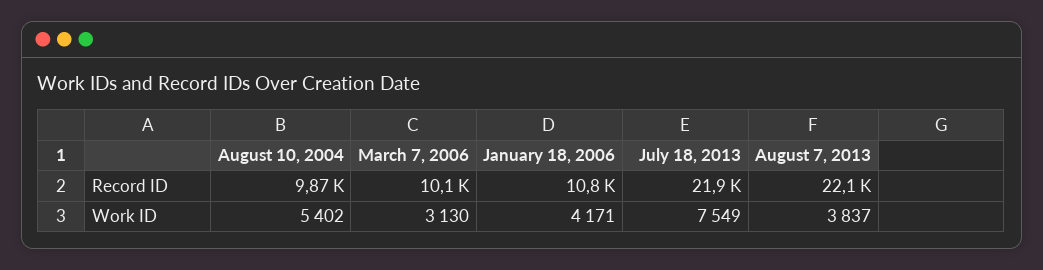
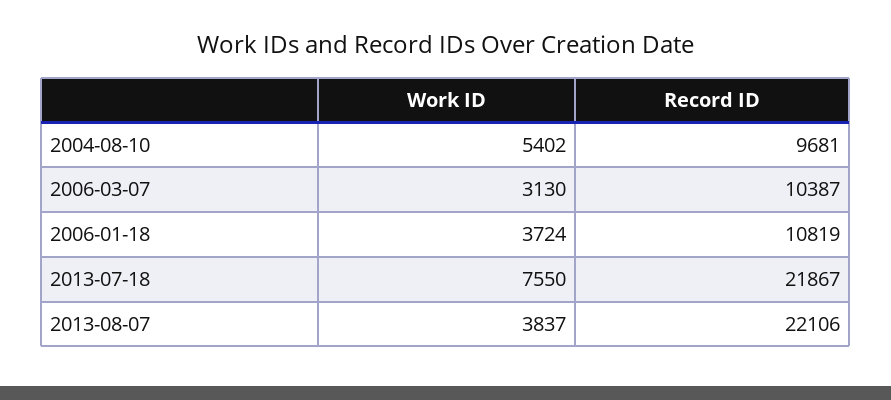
  {
    "August 10, 2004": {
-     "Record ID": 9870,
+     "Record ID": 9681,
      "Work ID": 5402
    },
    "March 7, 2006": {
-     "Record ID": 10100,
+     "Record ID": 10387,
      "Work ID": 3130
    },
    "January 18, 2006": {
      "Record ID": 10819,
-     "Work ID": 4171
+     "Work ID": 3724
    },
    "July 18, 2013": {
      "Record ID": 21867,
-     "Work ID": 7549
+     "Work ID": 7550
    },
    "August 7, 2013": {
      "Record ID": 22106,
      "Work ID": 3837
    }
  }

